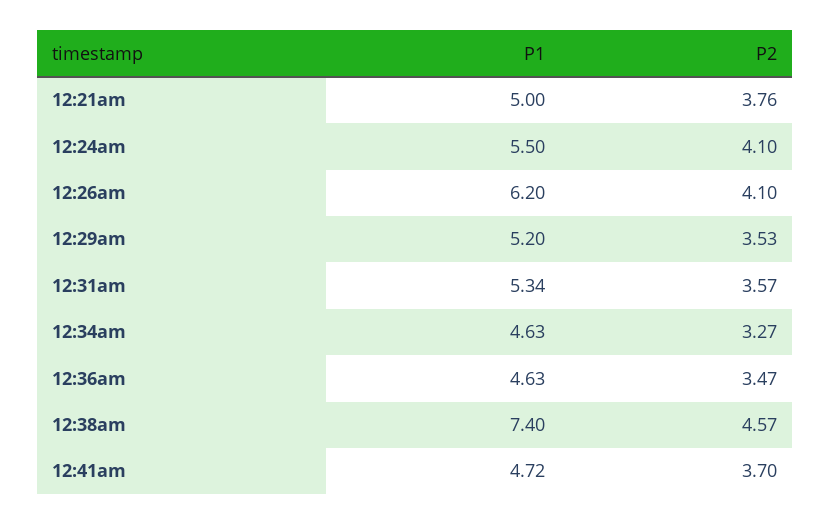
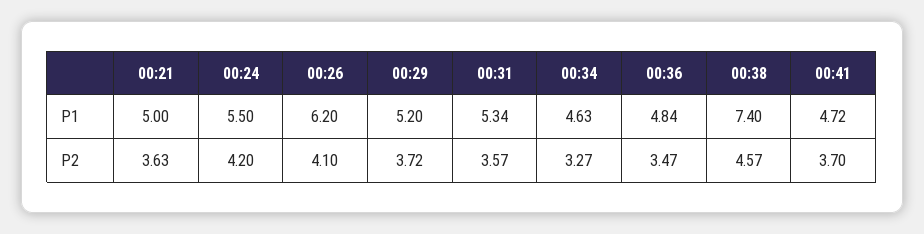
  {
    "P1": {
      "12:21am": 5,
      "12:24am": 5.5,
      "12:26am": 6.2,
      "12:29am": 5.2,
      "12:31am": 5.34,
      "12:34am": 4.63,
-     "12:36am": 4.63,
+     "12:36am": 4.84,
      "12:38am": 7.4,
      "12:41am": 4.72
    },
    "P2": {
-     "12:21am": 3.76,
+     "12:21am": 3.63,
-     "12:24am": 4.1,
+     "12:24am": 4.2,
      "12:26am": 4.1,
-     "12:29am": 3.53,
+     "12:29am": 3.72,
      "12:31am": 3.57,
      "12:34am": 3.27,
      "12:36am": 3.47,
      "12:38am": 4.57,
      "12:41am": 3.7
    }
  }

